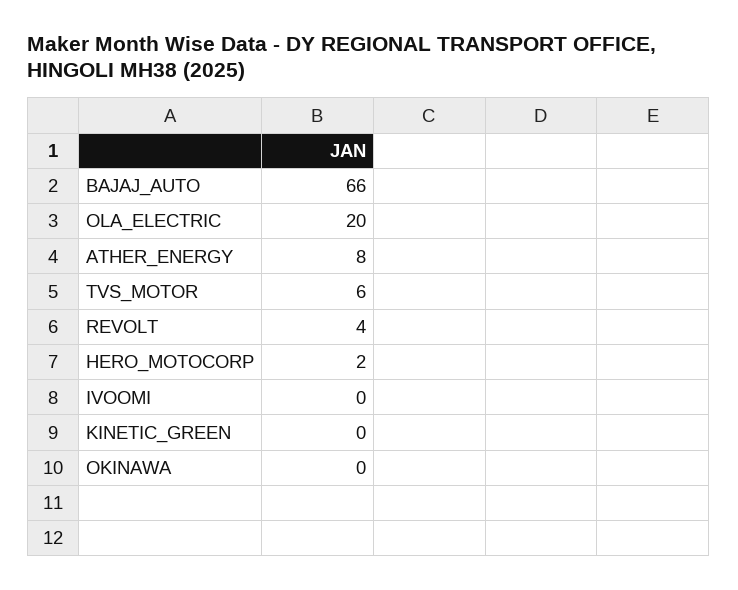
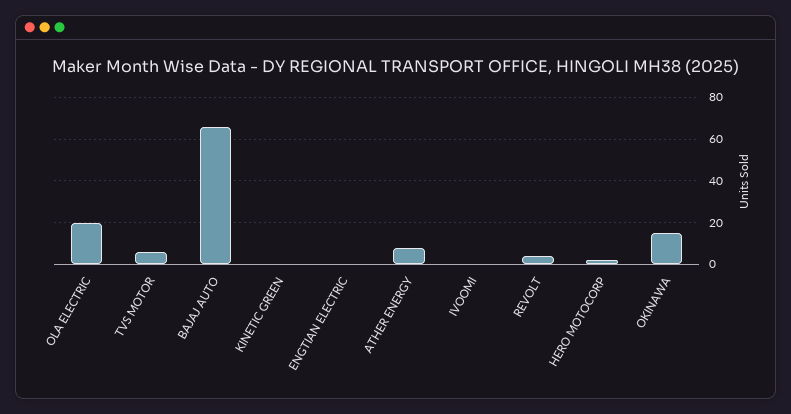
  {
    "BAJAJ_AUTO": 66,
    "OLA_ELECTRIC": 20,
    "ATHER_ENERGY": 8,
    "TVS_MOTOR": 6,
    "REVOLT": 4,
    "HERO_MOTOCORP": 2,
    "IVOOMI": 0,
    "KINETIC_GREEN": 0,
-   "OKINAWA": 0
+   "OKINAWA": 15,
+   "ENGTIAN ELECTRIC": 0
  }

